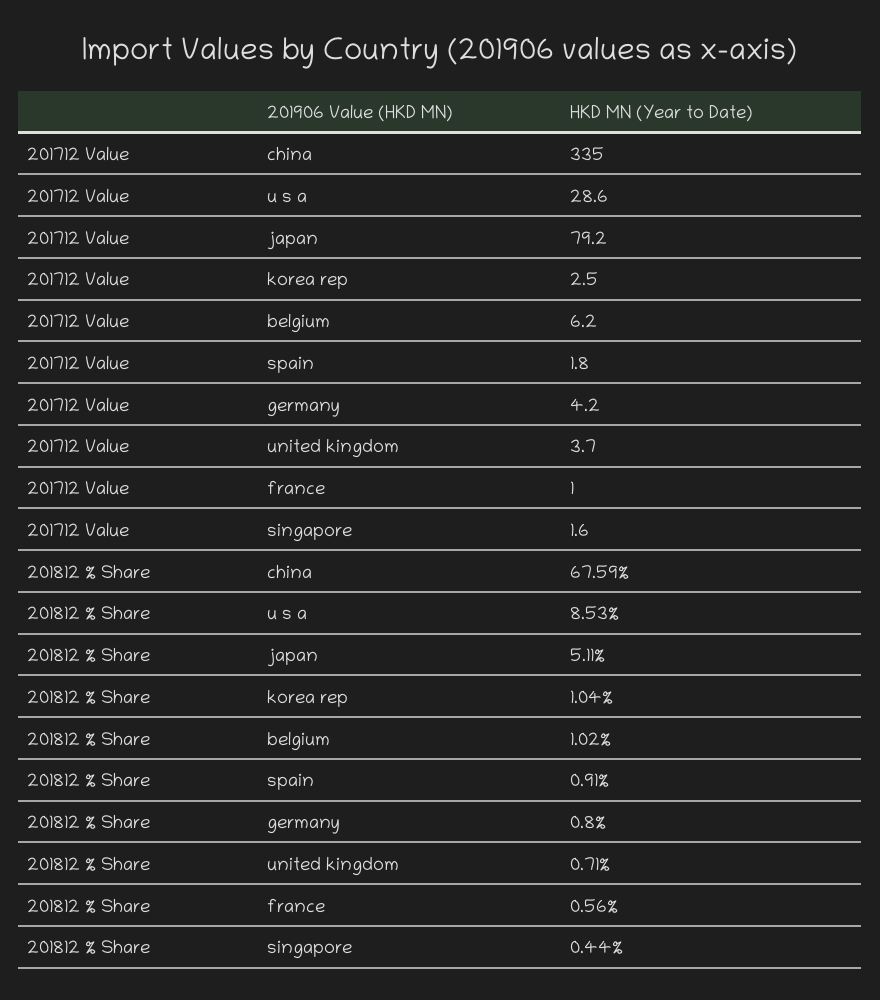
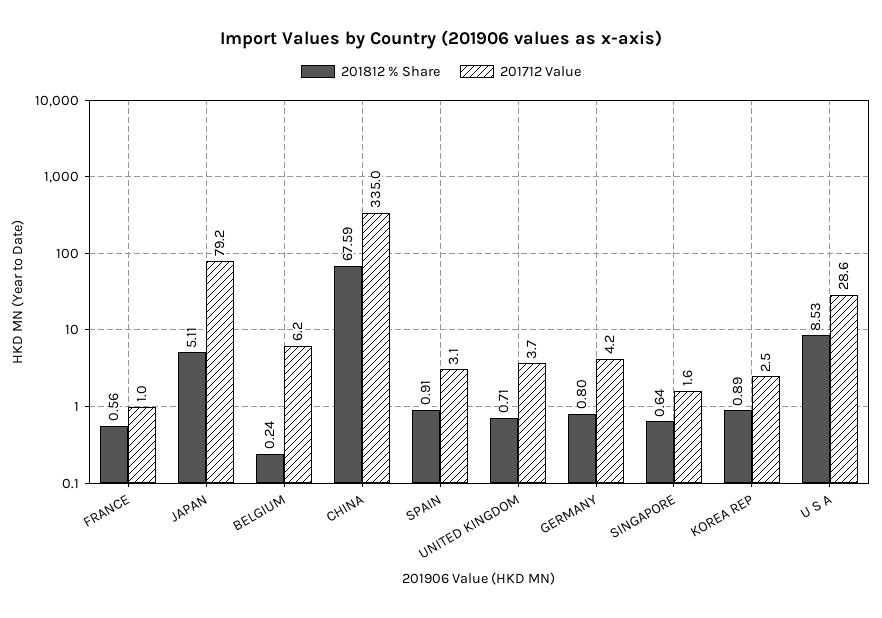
  {
    "201712 Value": {
      "china": 335,
      "u s a": 28.6,
      "japan": 79.2,
      "korea rep": 2.5,
      "belgium": 6.2,
-     "spain": 1.8,
+     "spain": 3.1,
      "germany": 4.2,
      "united kingdom": 3.7,
      "france": 1,
      "singapore": 1.6
    },
    "201812 % Share": {
      "china": 67.59,
      "u s a": 8.53,
      "japan": 5.11,
-     "korea rep": 1.04,
+     "korea rep": 0.89,
-     "belgium": 1.02,
+     "belgium": 0.24,
      "spain": 0.91,
      "germany": 0.8,
      "united kingdom": 0.71,
      "france": 0.56,
-     "singapore": 0.44
+     "singapore": 0.64
    }
  }

